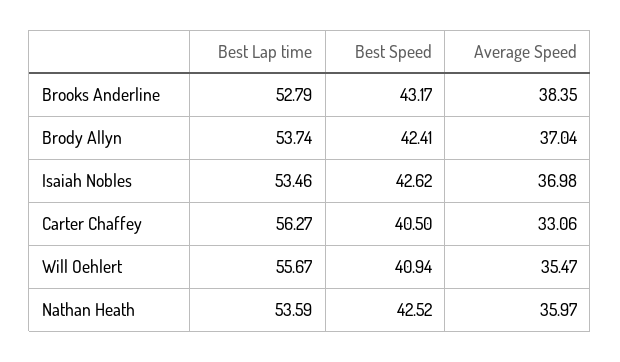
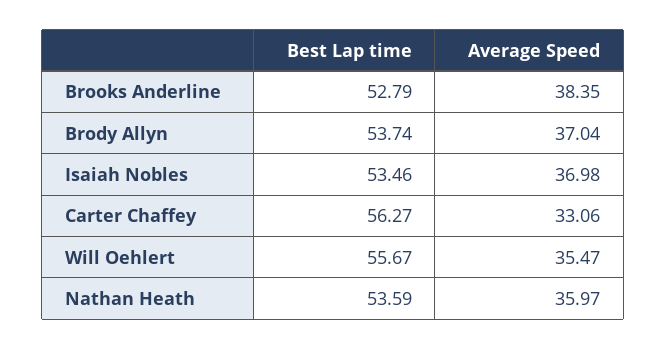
  {
    "Best Lap time": {
      "Brooks Anderline": 52.79,
      "Brody Allyn": 53.74,
      "Isaiah Nobles": 53.46,
      "Carter Chaffey": 56.27,
      "Will Oehlert": 55.67,
      "Nathan Heath": 53.59
    },
-   "Best Speed": {
-     "Brooks Anderline": 43.17,
-     "Brody Allyn": 42.41,
-     "Isaiah Nobles": 42.62,
-     "Carter Chaffey": 40.5,
-     "Will Oehlert": 40.94,
-     "Nathan Heath": 42.52
-   },
    "Average Speed": {
      "Brooks Anderline": 38.35,
      "Brody Allyn": 37.04,
      "Isaiah Nobles": 36.98,
      "Carter Chaffey": 33.06,
      "Will Oehlert": 35.47,
      "Nathan Heath": 35.97
    }
  }

